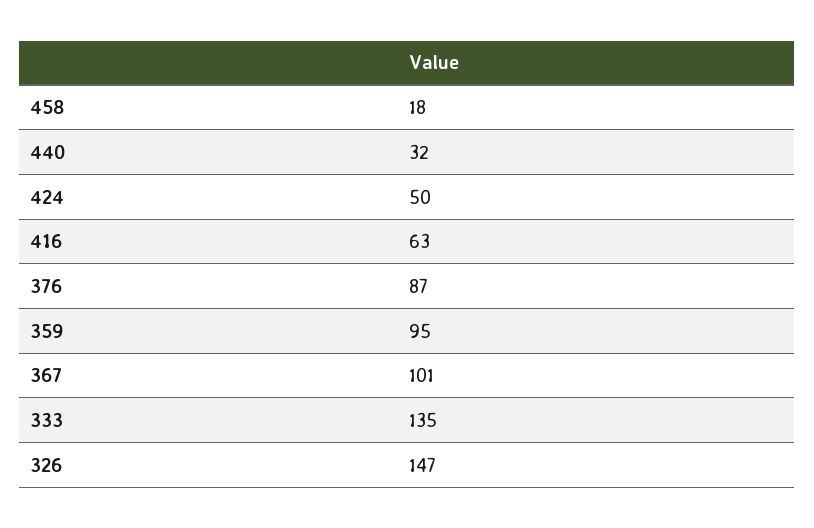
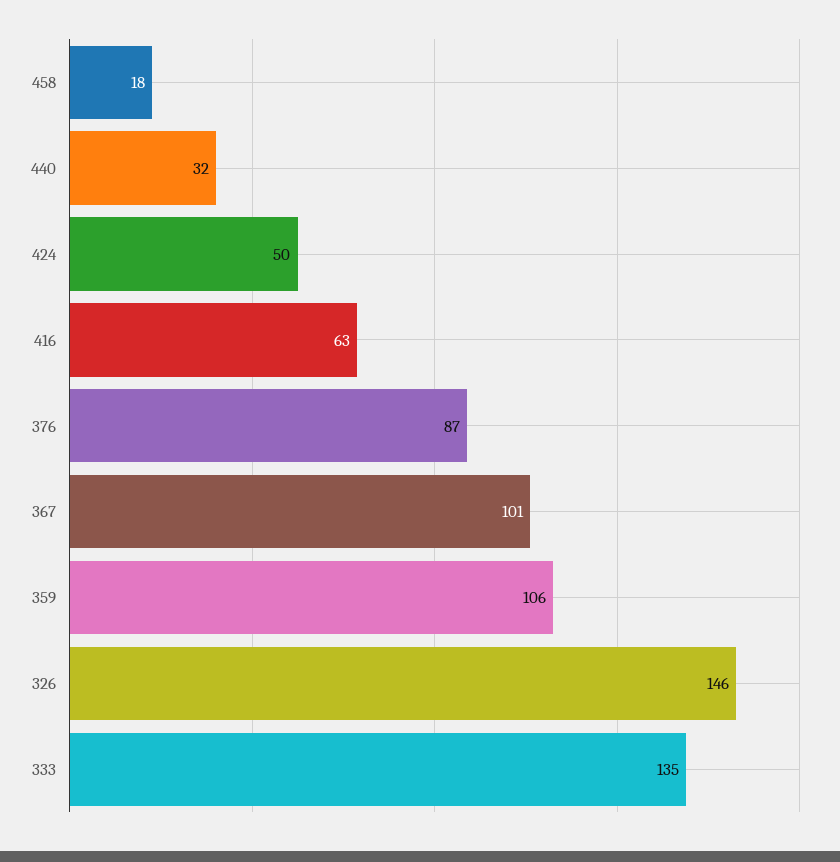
  {
    "458": 18,
    "440": 32,
    "424": 50,
    "416": 63,
    "376": 87,
-   "359": 95,
+   "359": 106,
    "367": 101,
    "333": 135,
-   "326": 147
+   "326": 146
  }

